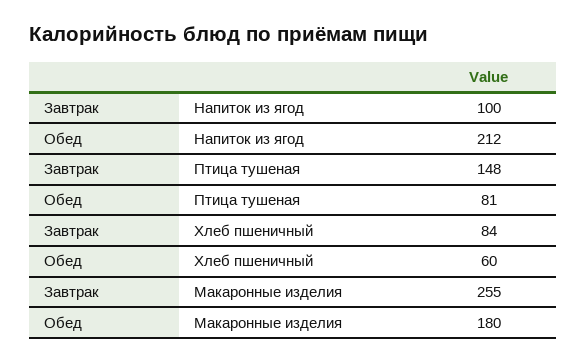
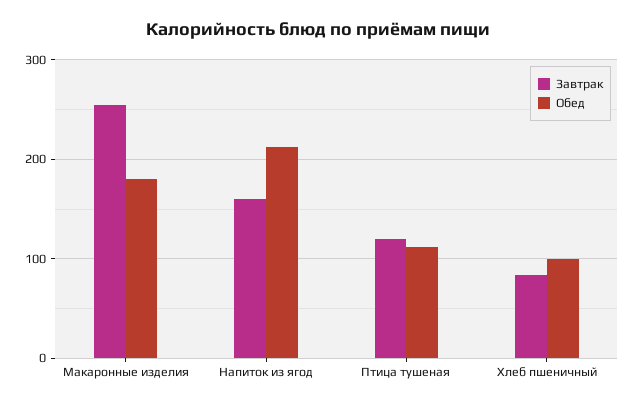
  {
    "Завтрак": {
-     "Напиток из ягод": 100,
+     "Напиток из ягод": 160,
-     "Птица тушеная": 148,
+     "Птица тушеная": 120,
      "Хлеб пшеничный": 84,
      "Макаронные изделия": 255
    },
    "Обед": {
      "Напиток из ягод": 212,
-     "Птица тушеная": 81,
+     "Птица тушеная": 110,
-     "Хлеб пшеничный": 60,
+     "Хлеб пшеничный": 100,
      "Макаронные изделия": 180
    }
  }

